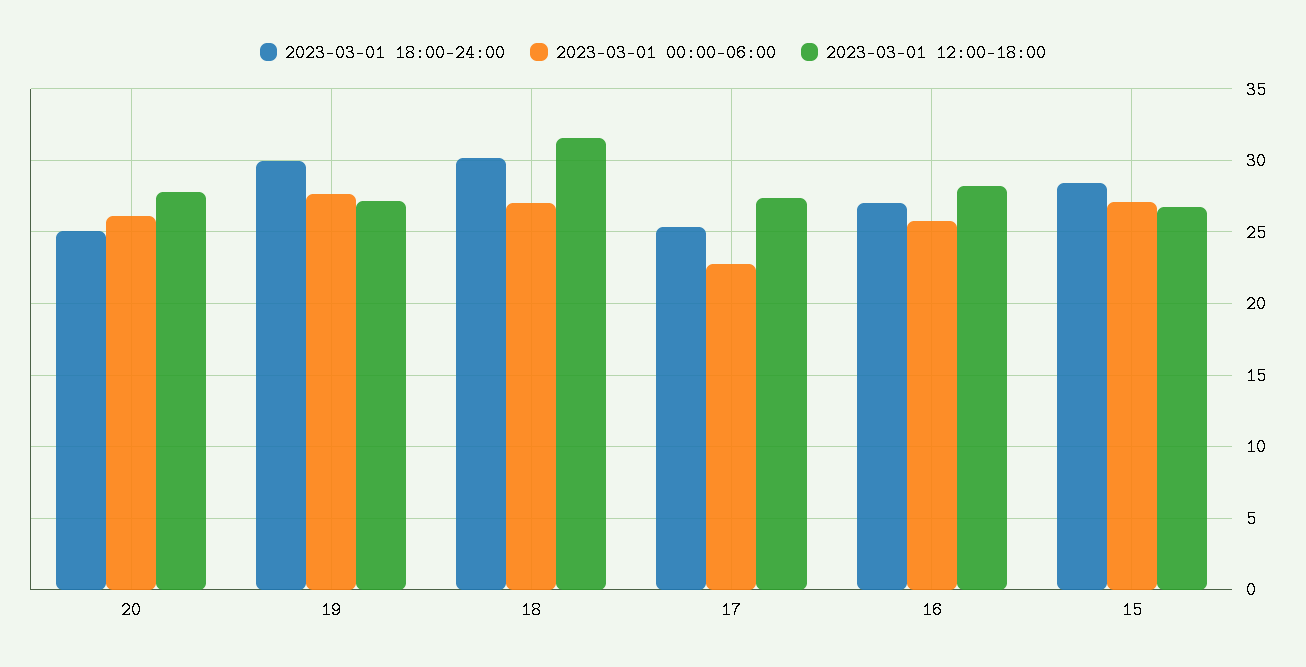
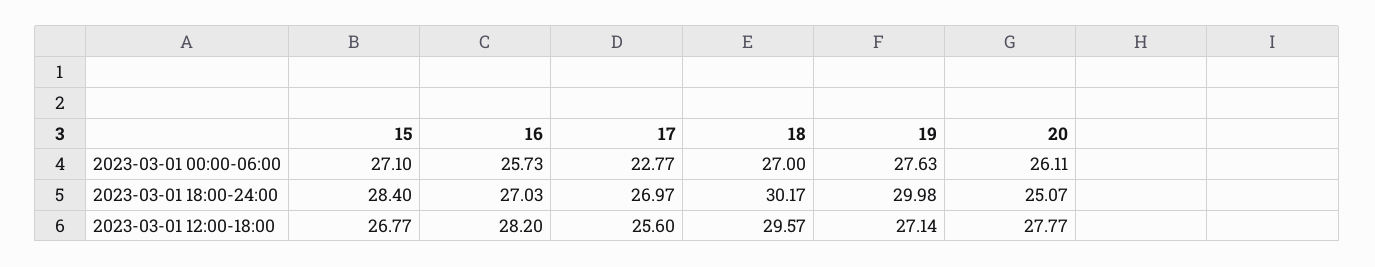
  {
    "2023-03-01 18:00-24:00": {
      "20": 25.07,
      "19": 29.98,
      "18": 30.17,
-     "17": 25.5,
+     "17": 26.97,
      "16": 27.03,
      "15": 28.4
    },
    "2023-03-01 00:00-06:00": {
      "20": 26.11,
      "19": 27.63,
      "18": 27,
      "17": 22.77,
      "16": 25.73,
      "15": 27.1
    },
    "2023-03-01 12:00-18:00": {
      "20": 27.77,
      "19": 27.14,
-     "18": 31.5,
+     "18": 29.57,
-     "17": 27.5,
+     "17": 25.6,
      "16": 28.2,
      "15": 26.77
    }
  }

